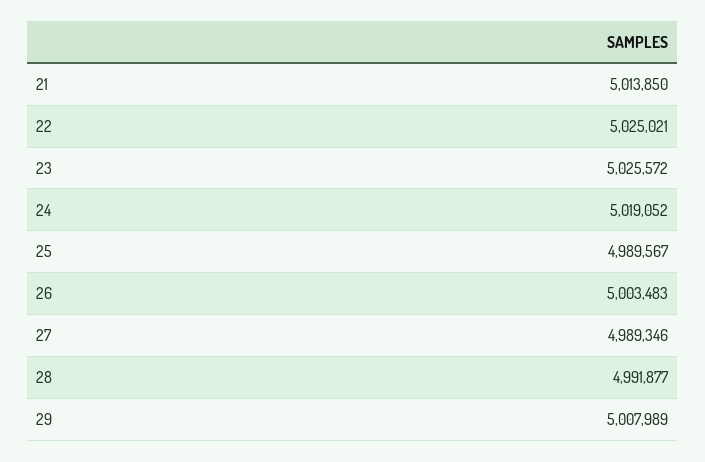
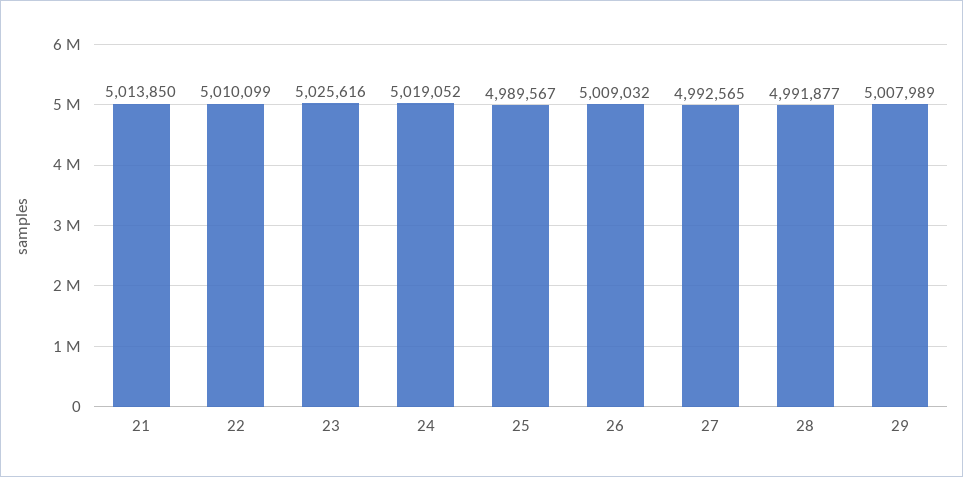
  {
    "21": 5013850,
-   "22": 5025021,
+   "22": 5010099,
-   "23": 5025572,
+   "23": 5025616,
    "24": 5019052,
    "25": 4989567,
-   "26": 5003483,
+   "26": 5009032,
-   "27": 4989346,
+   "27": 4992565,
    "28": 4991877,
    "29": 5007989
  }

